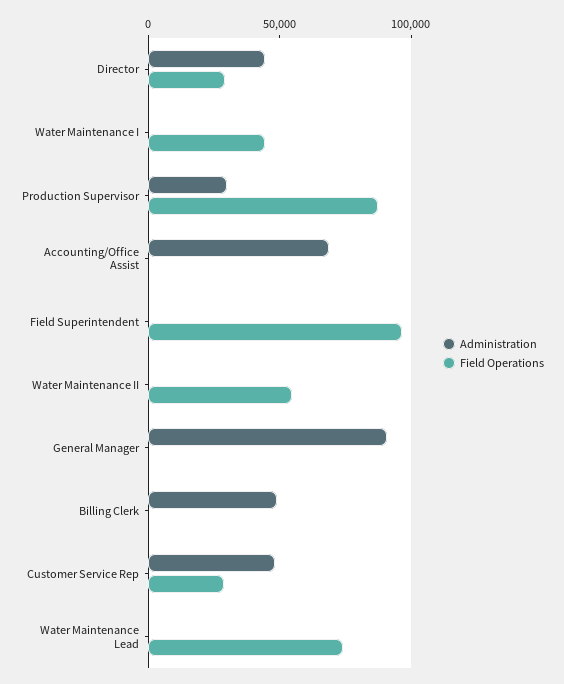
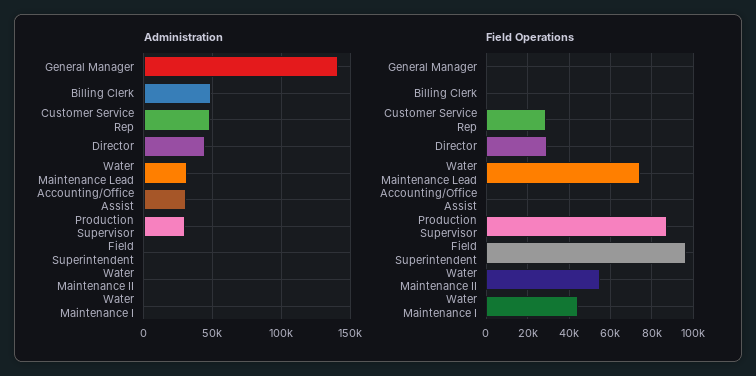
  {
    "Administration": {
      "Director": 45000,
      "Water Maintenance I": 0,
      "Production Supervisor": 30000,
-     "Accounting/Office Assist": 70000,
+     "Accounting/Office Assist": 30000,
      "Field Superintendent": 0,
      "Water Maintenance II": 0,
-     "General Manager": 90000,
+     "General Manager": 140000,
      "Billing Clerk": 50000,
      "Customer Service Rep": 50000,
-     "Water Maintenance Lead": 0
+     "Water Maintenance Lead": 30000
    },
    "Field Operations": {
      "Director": 30000,
      "Water Maintenance I": 45000,
      "Production Supervisor": 85000,
      "Accounting/Office Assist": 0,
      "Field Superintendent": 95000,
      "Water Maintenance II": 55000,
      "General Manager": 0,
      "Billing Clerk": 0,
      "Customer Service Rep": 30000,
      "Water Maintenance Lead": 75000
    }
  }

